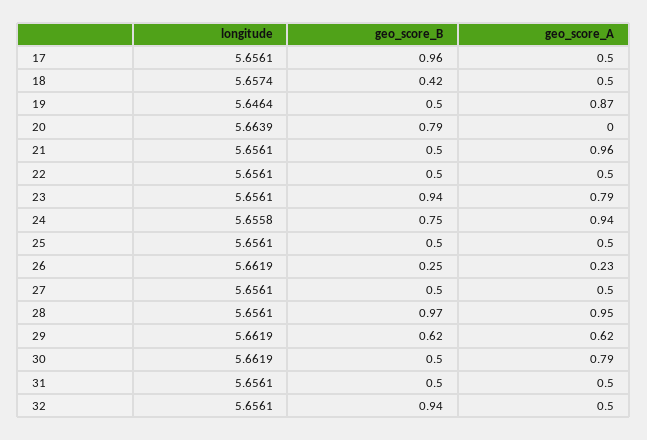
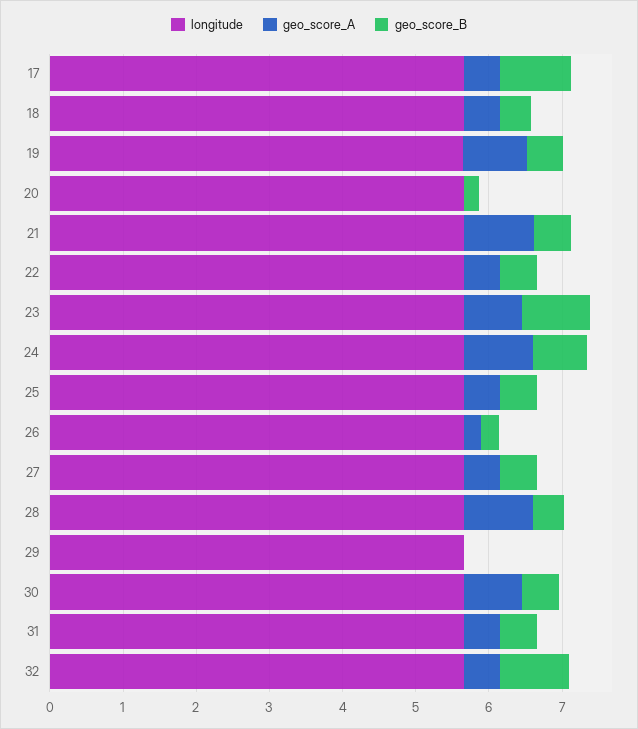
  {
    "longitude": {
      "17": 5.6561,
      "18": 5.6574,
      "19": 5.6464,
      "20": 5.6639,
      "21": 5.6561,
      "22": 5.6561,
      "23": 5.6561,
      "24": 5.6558,
      "25": 5.6561,
      "26": 5.6619,
      "27": 5.6561,
      "28": 5.6561,
      "29": 5.6619,
      "30": 5.6619,
      "31": 5.6561,
      "32": 5.6561
    },
    "geo_score_B": {
      "17": 0.96,
      "18": 0.42,
      "19": 0.5,
-     "20": 0.79,
+     "20": 0.2,
      "21": 0.5,
      "22": 0.5,
      "23": 0.94,
      "24": 0.75,
      "25": 0.5,
      "26": 0.25,
      "27": 0.5,
-     "28": 0.97,
+     "28": 0.4,
-     "29": 0.62,
+     "29": 0,
      "30": 0.5,
      "31": 0.5,
      "32": 0.94
    },
    "geo_score_A": {
      "17": 0.5,
      "18": 0.5,
      "19": 0.87,
      "20": 0,
      "21": 0.96,
      "22": 0.5,
      "23": 0.79,
      "24": 0.94,
      "25": 0.5,
      "26": 0.23,
      "27": 0.5,
      "28": 0.95,
-     "29": 0.62,
+     "29": 0,
      "30": 0.79,
      "31": 0.5,
      "32": 0.5
    }
  }

